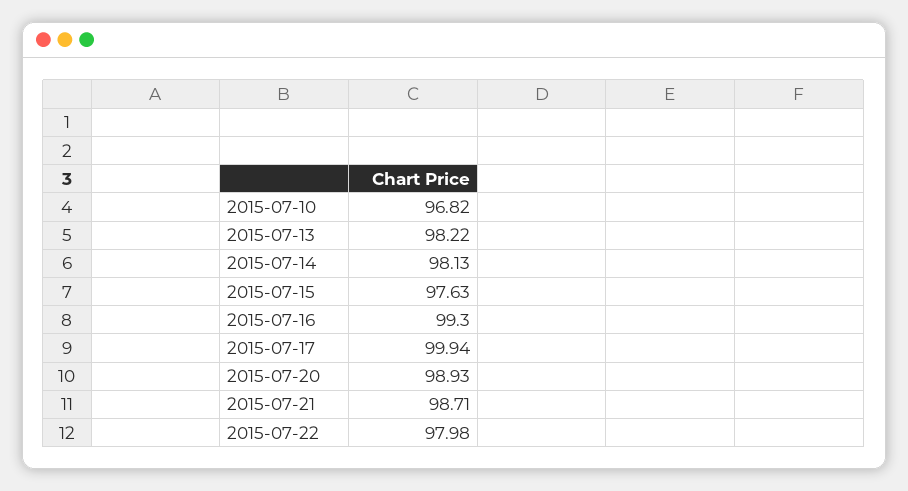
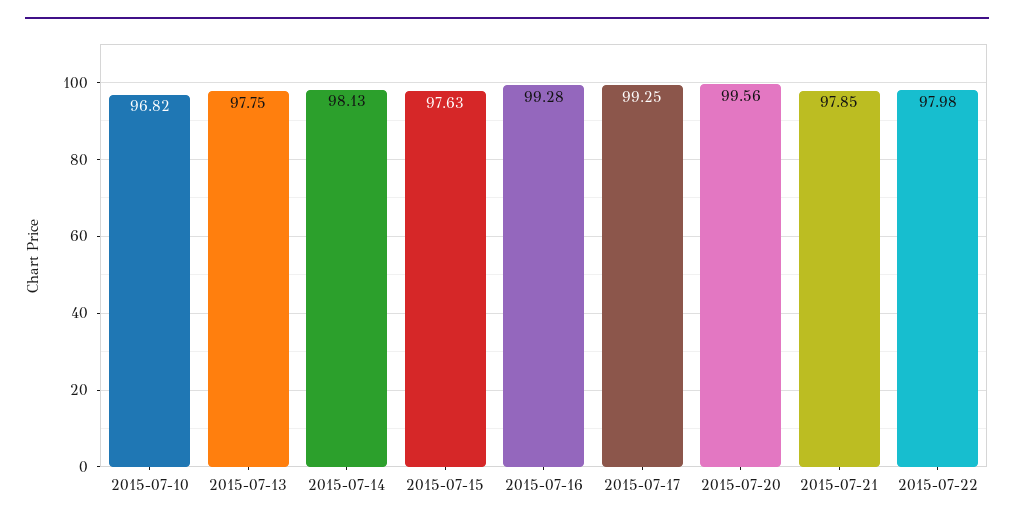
  {
    "2015-07-10": 96.82,
-   "2015-07-13": 98.22,
+   "2015-07-13": 97.75,
    "2015-07-14": 98.13,
    "2015-07-15": 97.63,
-   "2015-07-16": 99.3,
+   "2015-07-16": 99.28,
-   "2015-07-17": 99.94,
+   "2015-07-17": 99.25,
-   "2015-07-20": 98.93,
+   "2015-07-20": 99.56,
-   "2015-07-21": 98.71,
+   "2015-07-21": 97.85,
    "2015-07-22": 97.98
  }

